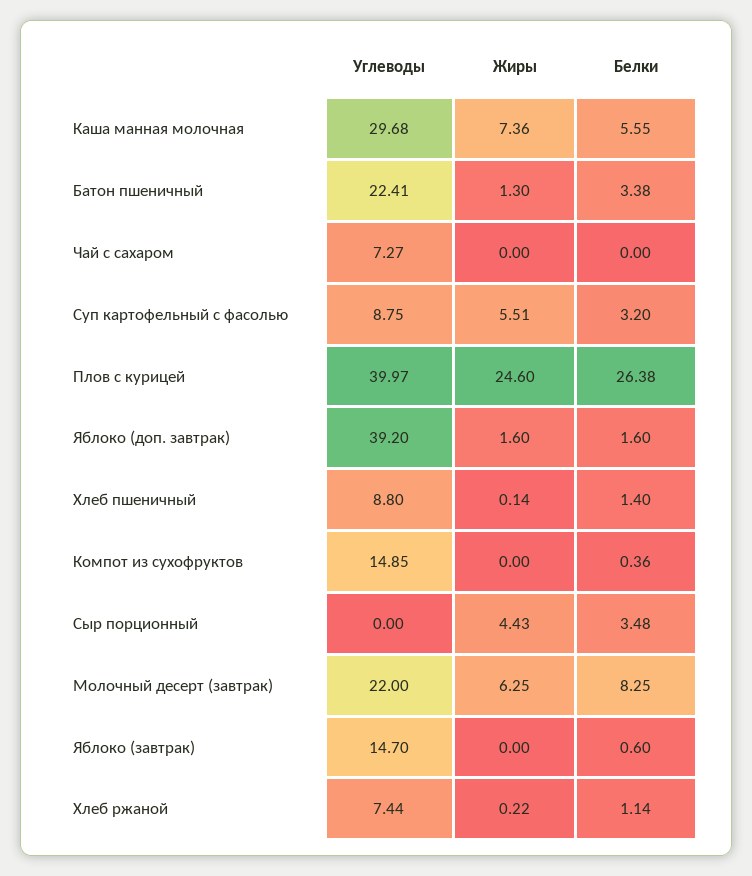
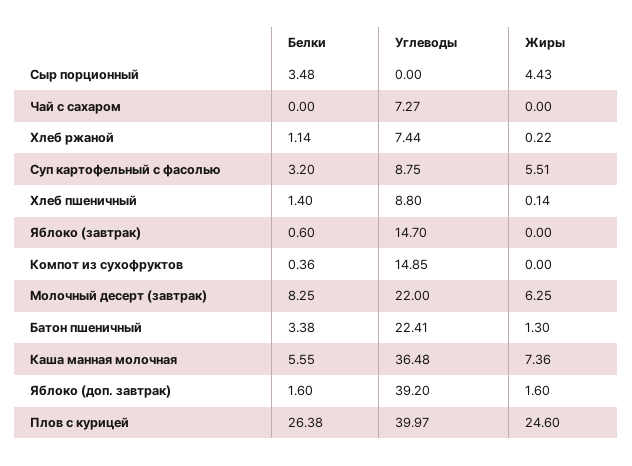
  {
    "Углеводы": {
-     "Каша манная молочная": 29.68,
+     "Каша манная молочная": 36.48,
      "Батон пшеничный": 22.41,
      "Чай с сахаром": 7.27,
      "Суп картофельный с фасолью": 8.75,
      "Плов с курицей": 39.97,
      "Яблоко (доп. завтрак)": 39.2,
      "Хлеб пшеничный": 8.8,
      "Компот из сухофруктов": 14.85,
      "Сыр порционный": 0,
      "Молочный десерт (завтрак)": 22,
      "Яблоко (завтрак)": 14.7,
      "Хлеб ржаной": 7.44
    },
    "Жиры": {
      "Каша манная молочная": 7.36,
      "Батон пшеничный": 1.3,
      "Чай с сахаром": 0,
      "Суп картофельный с фасолью": 5.51,
      "Плов с курицей": 24.6,
      "Яблоко (доп. завтрак)": 1.6,
      "Хлеб пшеничный": 0.14,
      "Компот из сухофруктов": 0,
      "Сыр порционный": 4.43,
      "Молочный десерт (завтрак)": 6.25,
      "Яблоко (завтрак)": 0,
      "Хлеб ржаной": 0.22
    },
    "Белки": {
      "Каша манная молочная": 5.55,
      "Батон пшеничный": 3.38,
      "Чай с сахаром": 0,
      "Суп картофельный с фасолью": 3.2,
      "Плов с курицей": 26.38,
      "Яблоко (доп. завтрак)": 1.6,
      "Хлеб пшеничный": 1.4,
      "Компот из сухофруктов": 0.36,
      "Сыр порционный": 3.48,
      "Молочный десерт (завтрак)": 8.25,
      "Яблоко (завтрак)": 0.6,
      "Хлеб ржаной": 1.14
    }
  }

